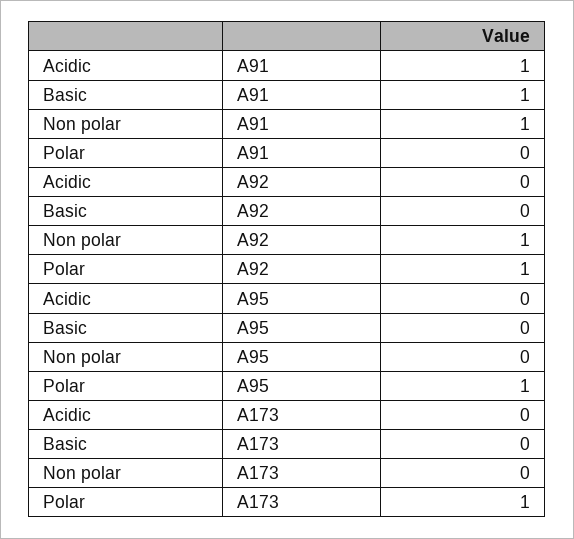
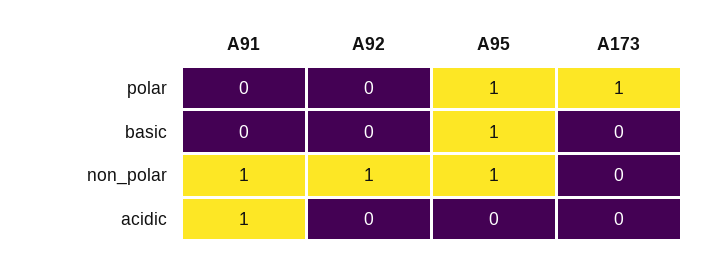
  {
    "Acidic": {
      "A91": 1,
      "A92": 0,
      "A95": 0,
      "A173": 0
    },
    "Basic": {
-     "A91": 1,
+     "A91": 0,
      "A92": 0,
-     "A95": 0,
+     "A95": 1,
      "A173": 0
    },
    "Non polar": {
      "A91": 1,
      "A92": 1,
-     "A95": 0,
+     "A95": 1,
      "A173": 0
    },
    "Polar": {
      "A91": 0,
-     "A92": 1,
+     "A92": 0,
      "A95": 1,
      "A173": 1
    }
  }

